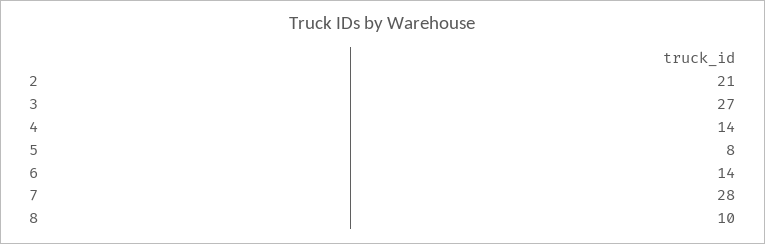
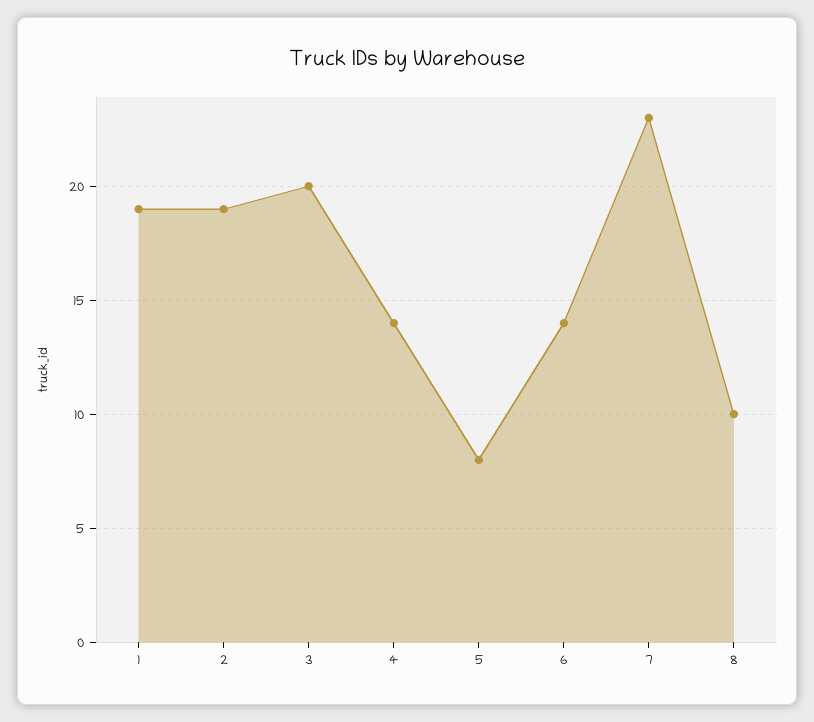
  {
-   "2": 21,
+   "2": 19,
-   "3": 27,
+   "3": 20,
    "4": 14,
    "5": 8,
    "6": 14,
-   "7": 28,
+   "7": 23,
-   "8": 10
+   "8": 10,
+   "1": 19
  }

